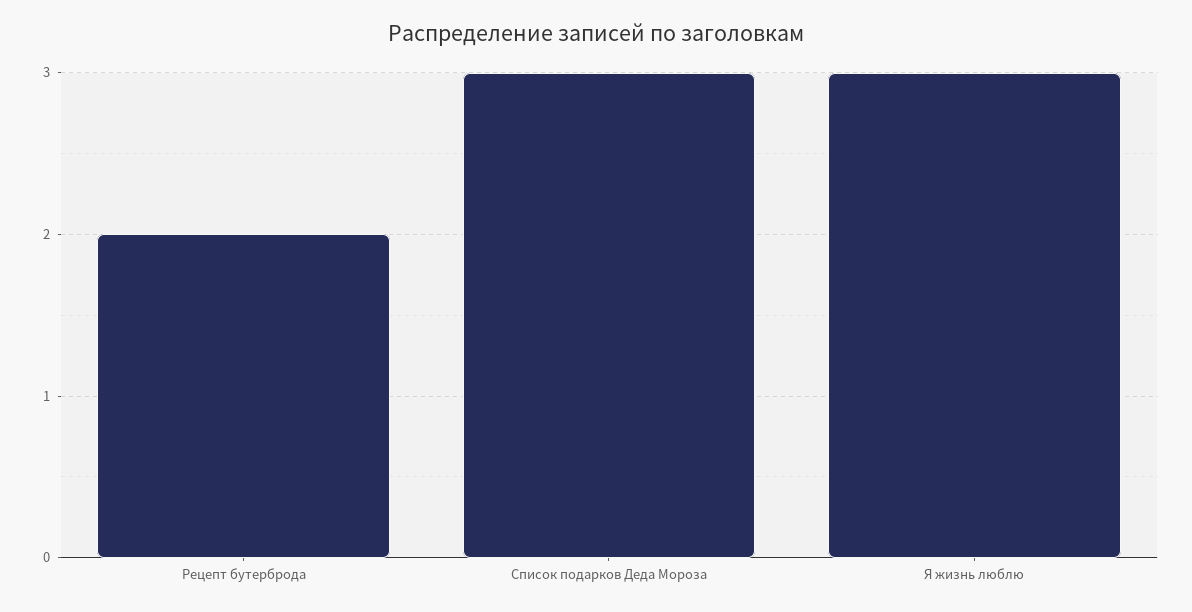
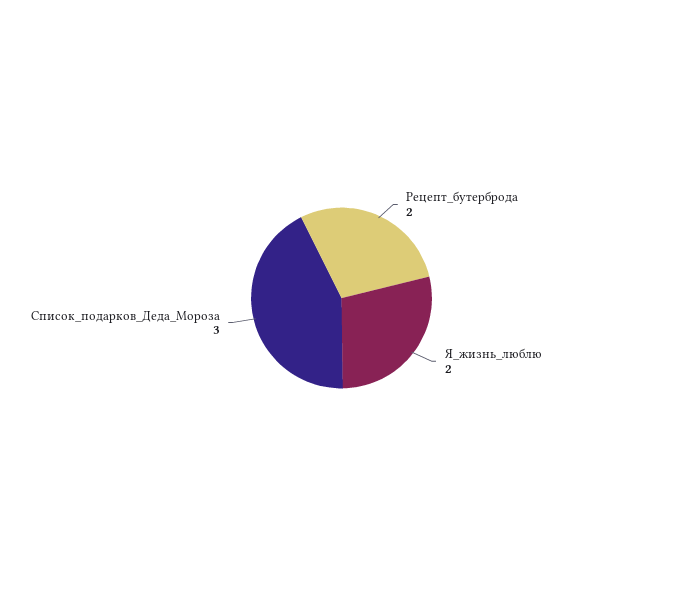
  {
    "Рецепт бутерброда": 2,
    "Список подарков Деда Мороза": 3,
-   "Я жизнь люблю": 3
+   "Я жизнь люблю": 2
  }

